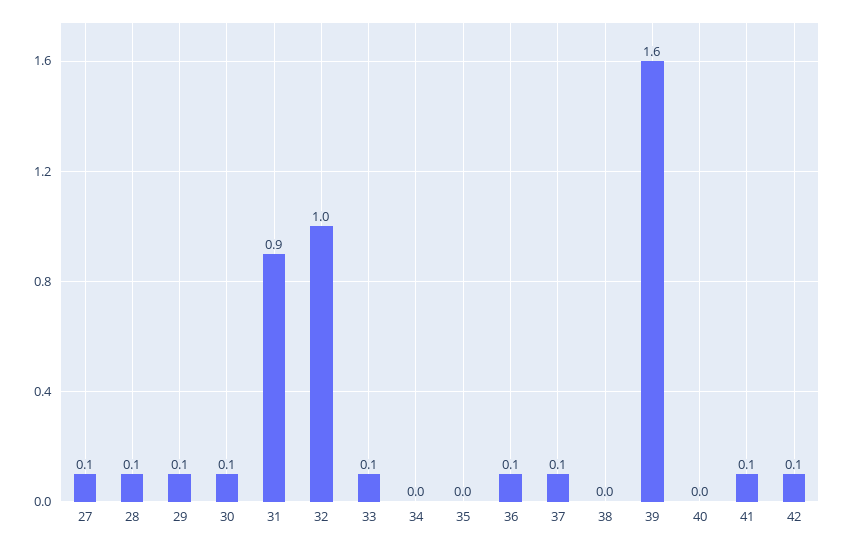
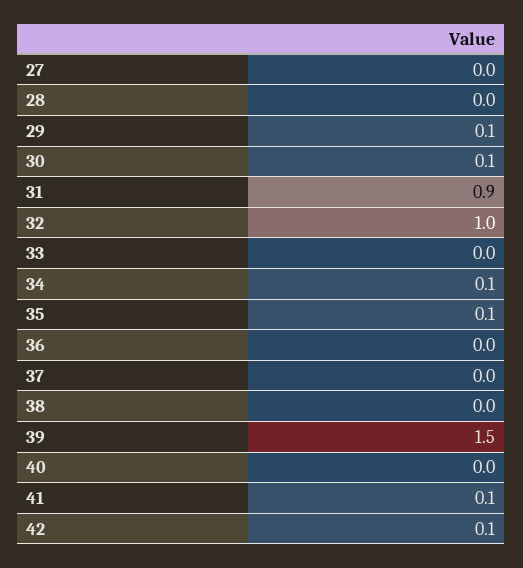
  {
-   "27": 0.1,
+   "27": 0,
-   "28": 0.1,
+   "28": 0,
    "29": 0.1,
    "30": 0.1,
    "31": 0.9,
    "32": 1,
-   "33": 0.1,
+   "33": 0,
-   "34": 0,
+   "34": 0.1,
-   "35": 0,
+   "35": 0.1,
-   "36": 0.1,
+   "36": 0,
-   "37": 0.1,
+   "37": 0,
    "38": 0,
-   "39": 1.6,
+   "39": 1.5,
    "40": 0,
    "41": 0.1,
    "42": 0.1
  }

